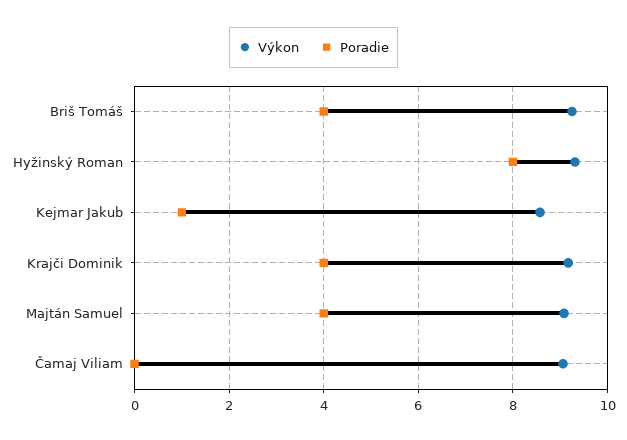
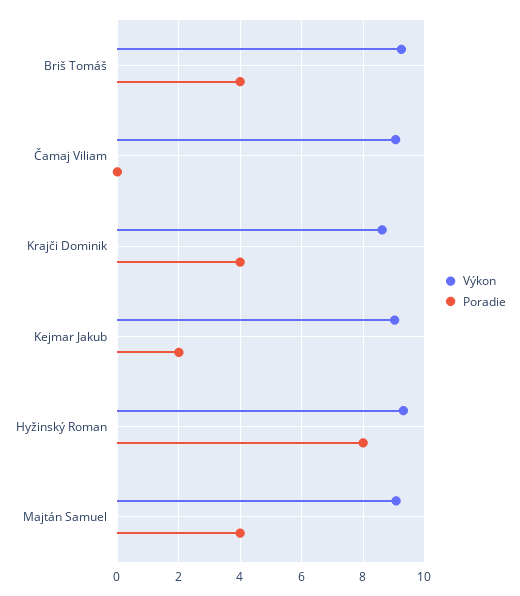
  {
    "Výkon": {
      "Briš Tomáš": 9.2,
      "Hyžinský Roman": 9.4,
-     "Kejmar Jakub": 8.6,
+     "Kejmar Jakub": 9,
-     "Krajči Dominik": 9.2,
+     "Krajči Dominik": 8.6,
      "Majtán Samuel": 9,
      "Čamaj Viliam": 9
    },
    "Poradie": {
      "Briš Tomáš": 4,
      "Hyžinský Roman": 8,
-     "Kejmar Jakub": 1,
+     "Kejmar Jakub": 2,
      "Krajči Dominik": 4,
      "Majtán Samuel": 4,
      "Čamaj Viliam": 0
    }
  }

